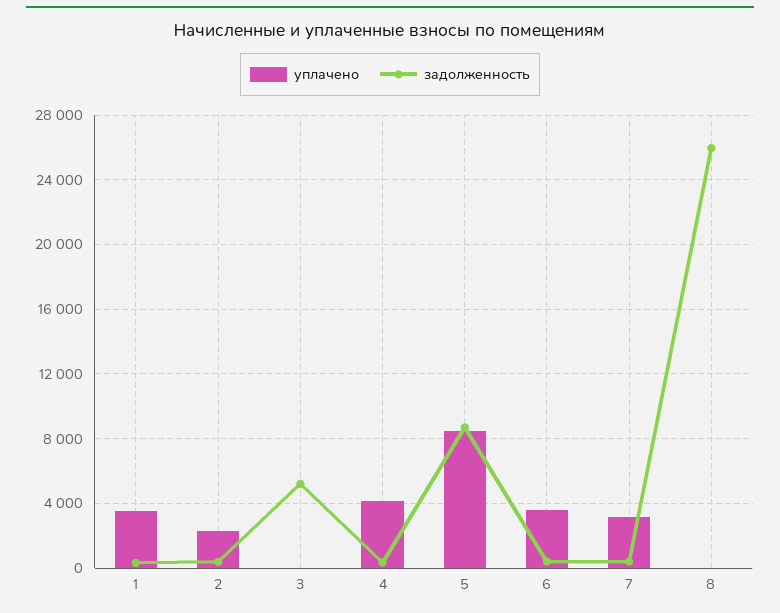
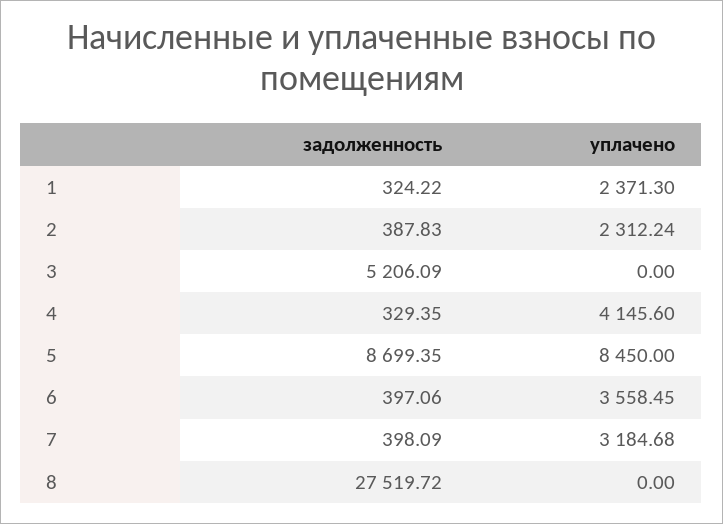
  {
    "уплачено": {
-     "1": 3500,
+     "1": 2371.3,
      "2": 2312.24,
      "3": 0,
      "4": 4145.6,
      "5": 8450,
      "6": 3558.45,
      "7": 3184.68,
      "8": 0
    },
    "задолженность": {
      "1": 324.22,
      "2": 387.83,
      "3": 5206.09,
      "4": 329.35,
      "5": 8699.35,
      "6": 397.06,
      "7": 398.09,
-     "8": 26000
+     "8": 27519.72
    }
  }

